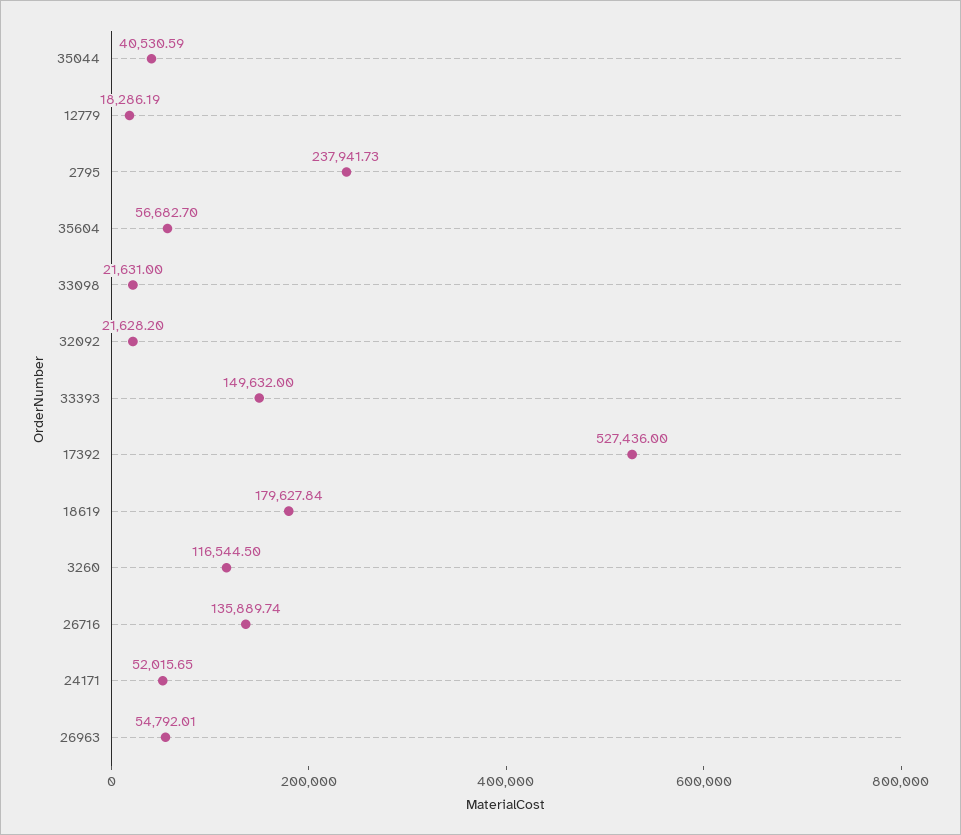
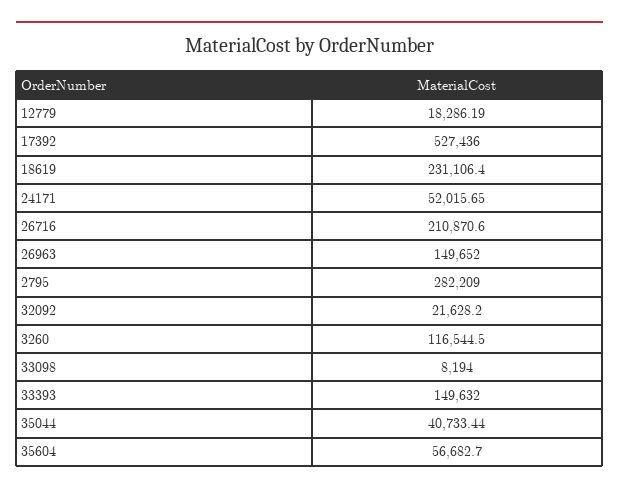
  {
-   "35044": 40530.59,
+   "35044": 40733.44,
    "12779": 18286.19,
-   "2795": 237941.73,
+   "2795": 282209,
    "35604": 56682.7,
-   "33098": 21631,
+   "33098": 8194,
    "32092": 21628.2,
    "33393": 149632,
    "17392": 527436,
-   "18619": 179627.84,
+   "18619": 231106.4,
    "3260": 116544.5,
-   "26716": 135889.74,
+   "26716": 210870.6,
    "24171": 52015.65,
-   "26963": 54792.01
+   "26963": 149652
  }

